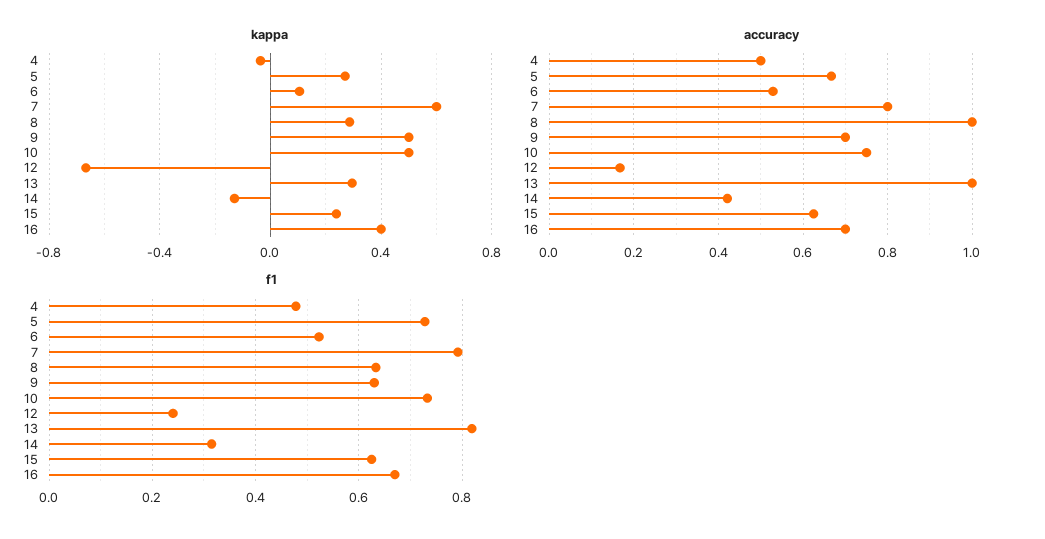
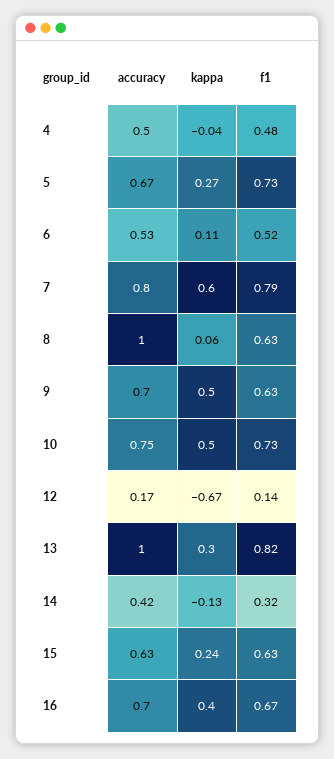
  {
    "kappa": {
      "4": -0.04,
      "5": 0.27,
      "6": 0.11,
      "7": 0.6,
-     "8": 0.3,
+     "8": 0.06,
      "9": 0.5,
      "10": 0.5,
      "12": -0.67,
      "13": 0.3,
      "14": -0.13,
      "15": 0.24,
      "16": 0.4
    },
    "accuracy": {
      "4": 0.5,
      "5": 0.67,
      "6": 0.53,
      "7": 0.8,
      "8": 1,
      "9": 0.7,
      "10": 0.75,
      "12": 0.17,
      "13": 1,
      "14": 0.42,
      "15": 0.63,
      "16": 0.7
    },
    "f1": {
      "4": 0.48,
      "5": 0.73,
      "6": 0.52,
      "7": 0.79,
      "8": 0.63,
      "9": 0.63,
      "10": 0.73,
-     "12": 0.24,
+     "12": 0.14,
      "13": 0.82,
      "14": 0.32,
      "15": 0.63,
      "16": 0.67
    }
  }

